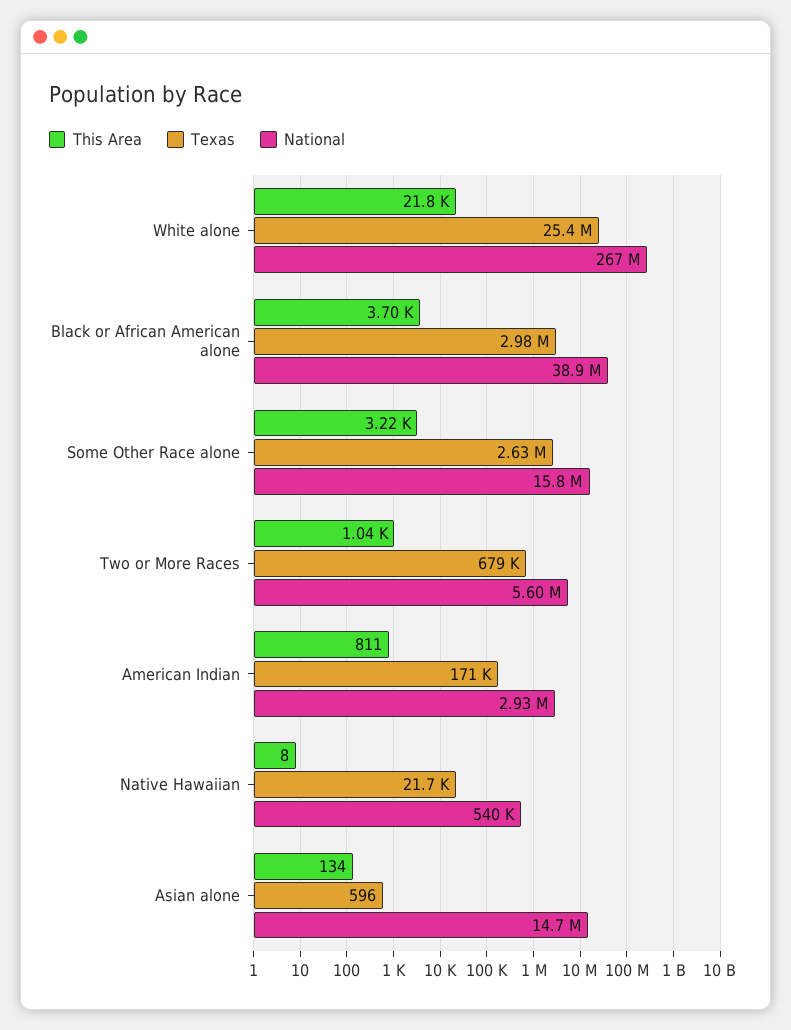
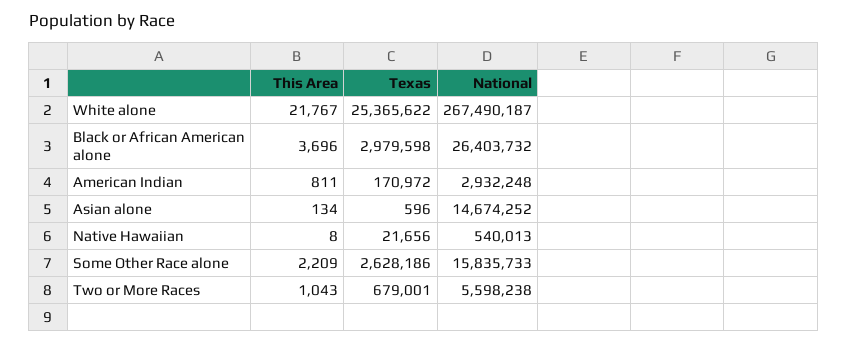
  {
    "This Area": {
      "White alone": 21767,
      "Black or African American alone": 3696,
-     "Some Other Race alone": 3220,
+     "Some Other Race alone": 2209,
      "Two or More Races": 1043,
      "American Indian": 811,
      "Native Hawaiian": 8,
      "Asian alone": 134
    },
    "Texas": {
      "White alone": 25365622,
      "Black or African American alone": 2979598,
      "Some Other Race alone": 2628186,
      "Two or More Races": 679001,
      "American Indian": 170972,
      "Native Hawaiian": 21656,
      "Asian alone": 596
    },
    "National": {
      "White alone": 267490187,
-     "Black or African American alone": 38900000,
+     "Black or African American alone": 26403732,
      "Some Other Race alone": 15835733,
      "Two or More Races": 5598238,
      "American Indian": 2932248,
      "Native Hawaiian": 540013,
      "Asian alone": 14674252
    }
  }

